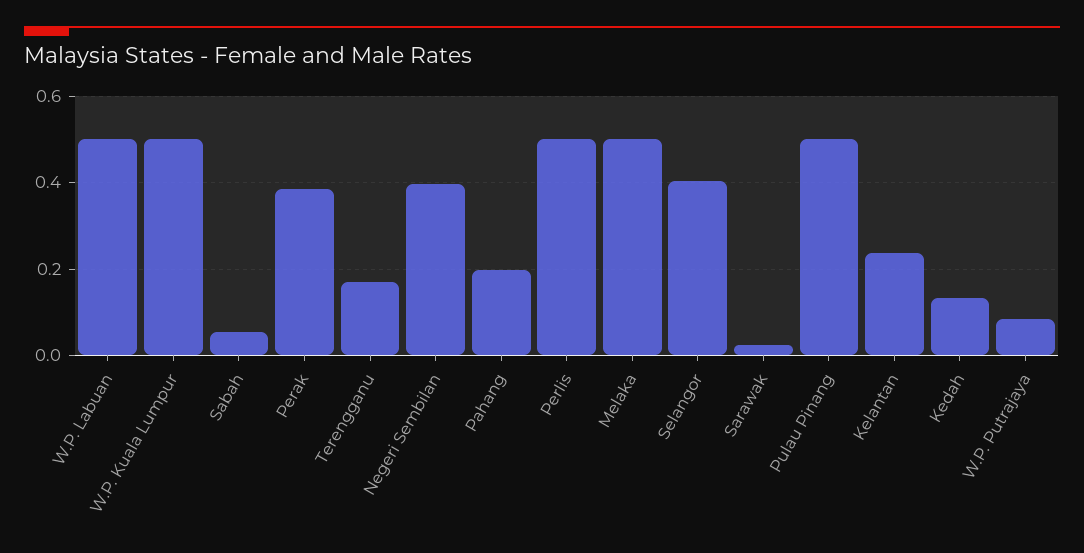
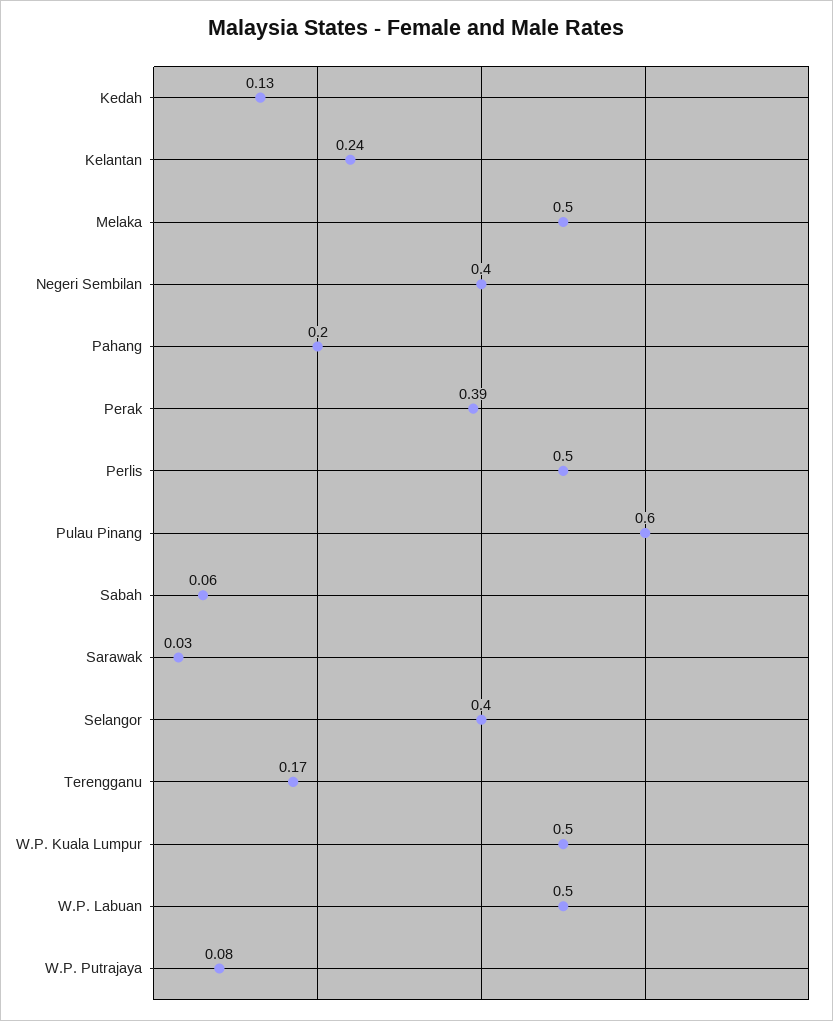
  {
    "W.P. Labuan": 0.5,
    "W.P. Kuala Lumpur": 0.5,
    "Sabah": 0.06,
    "Perak": 0.39,
    "Terengganu": 0.17,
    "Negeri Sembilan": 0.4,
    "Pahang": 0.2,
    "Perlis": 0.5,
    "Melaka": 0.5,
    "Selangor": 0.4,
    "Sarawak": 0.03,
-   "Pulau Pinang": 0.5,
+   "Pulau Pinang": 0.6,
    "Kelantan": 0.24,
    "Kedah": 0.13,
    "W.P. Putrajaya": 0.08
  }

